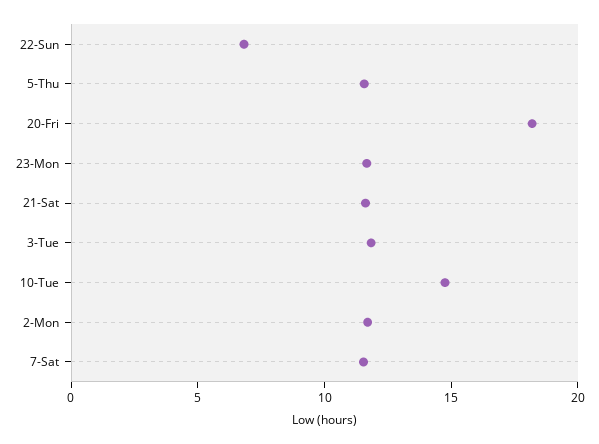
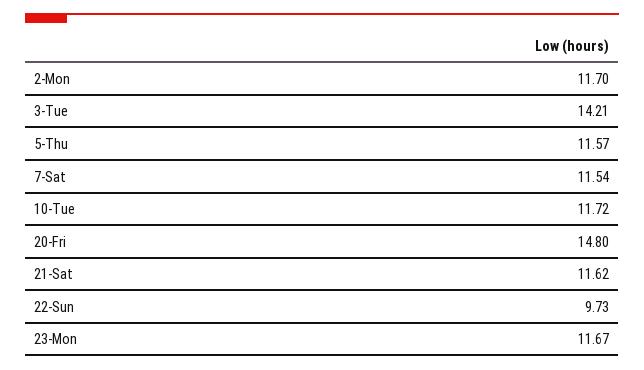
  {
-   "22-Sun": 7,
+   "22-Sun": 9.73,
    "5-Thu": 11.57,
-   "20-Fri": 18,
+   "20-Fri": 14.8,
    "23-Mon": 11.67,
    "21-Sat": 11.62,
-   "3-Tue": 12,
+   "3-Tue": 14.21,
-   "10-Tue": 15,
+   "10-Tue": 11.72,
    "2-Mon": 11.7,
    "7-Sat": 11.54
  }

